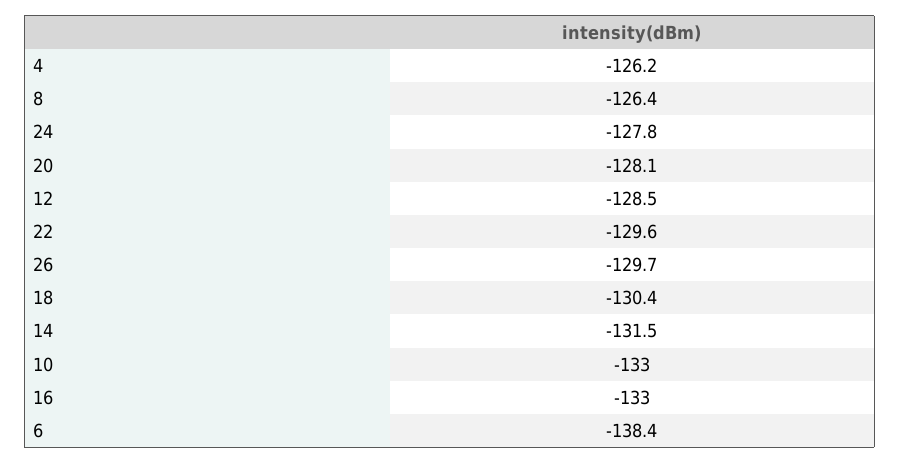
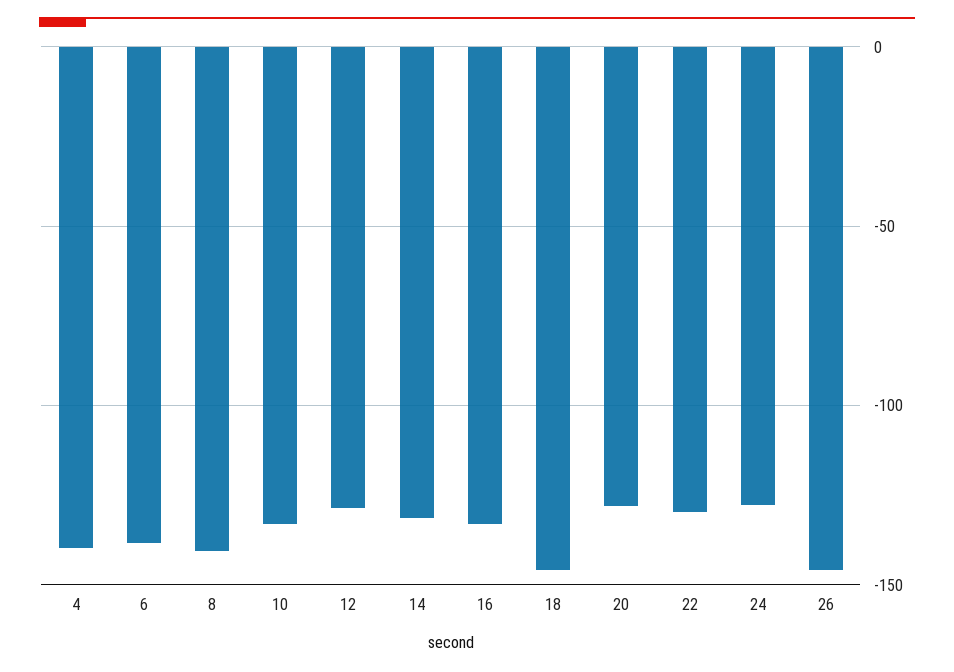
  {
-   "4": -126.2,
+   "4": -140,
-   "8": -126.4,
+   "8": -140,
    "24": -127.8,
    "20": -128.1,
    "12": -128.5,
    "22": -129.6,
-   "26": -129.7,
+   "26": -145,
-   "18": -130.4,
+   "18": -145,
    "14": -131.5,
    "10": -133,
    "16": -133,
    "6": -138.4
  }

